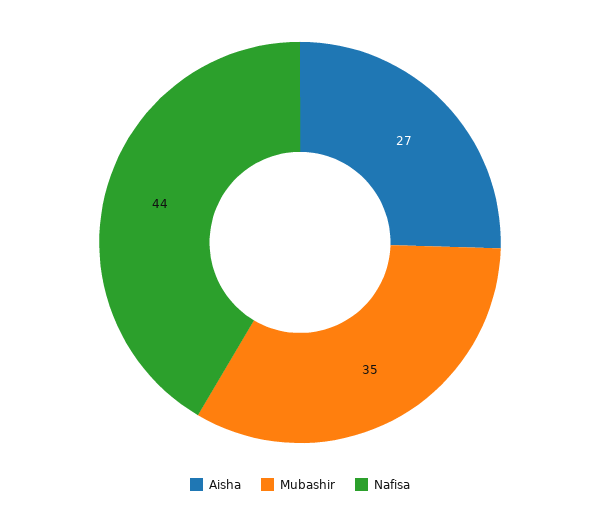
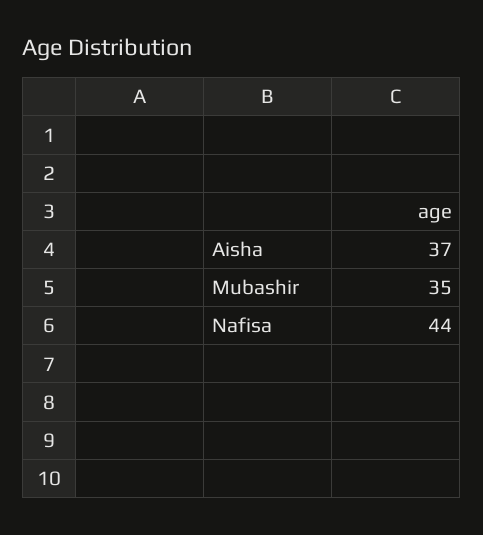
  {
-   "Aisha": 27,
+   "Aisha": 37,
    "Mubashir": 35,
    "Nafisa": 44
  }

